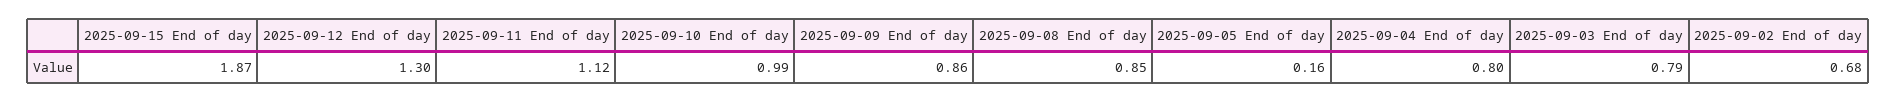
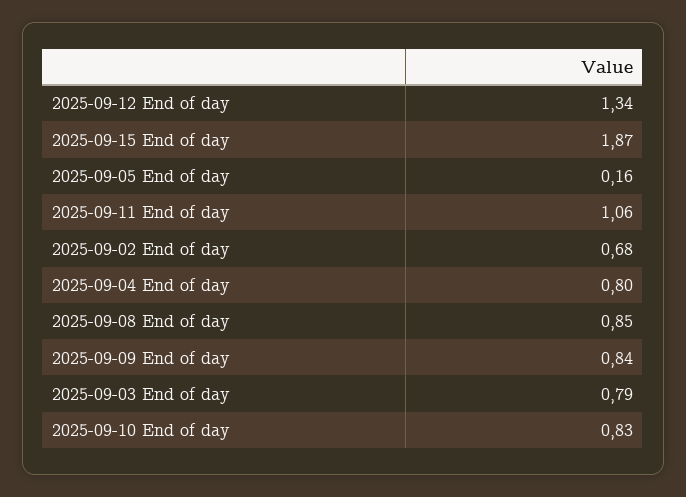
  {
    "2025-09-15 End of day": 1.87,
-   "2025-09-12 End of day": 1.3,
+   "2025-09-12 End of day": 1.34,
-   "2025-09-11 End of day": 1.12,
+   "2025-09-11 End of day": 1.06,
-   "2025-09-10 End of day": 0.99,
+   "2025-09-10 End of day": 0.83,
-   "2025-09-09 End of day": 0.86,
+   "2025-09-09 End of day": 0.84,
    "2025-09-08 End of day": 0.85,
    "2025-09-05 End of day": 0.16,
    "2025-09-04 End of day": 0.8,
    "2025-09-03 End of day": 0.79,
    "2025-09-02 End of day": 0.68
  }

